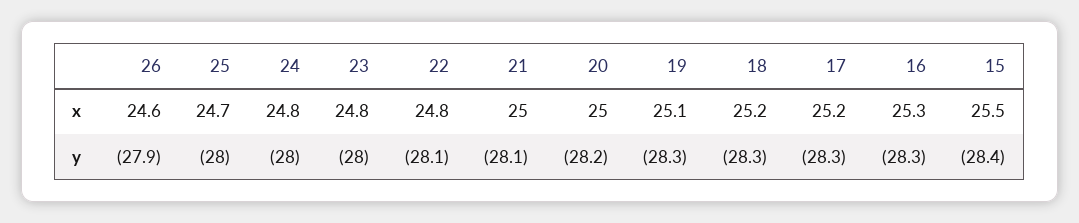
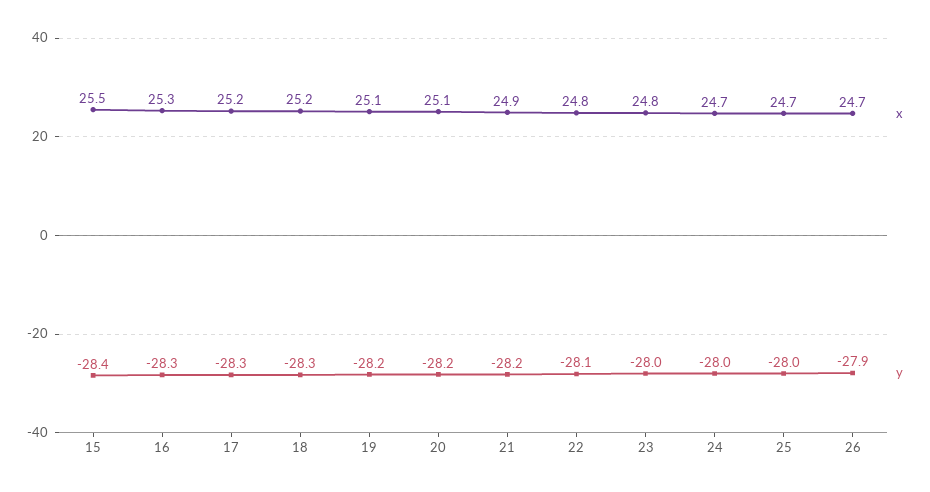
  {
    "x": {
-     "26": 24.6,
+     "26": 24.7,
      "25": 24.7,
-     "24": 24.8,
+     "24": 24.7,
      "23": 24.8,
      "22": 24.8,
-     "21": 25,
+     "21": 24.9,
-     "20": 25,
+     "20": 25.1,
      "19": 25.1,
      "18": 25.2,
      "17": 25.2,
      "16": 25.3,
      "15": 25.5
    },
    "y": {
      "26": -27.9,
      "25": -28,
      "24": -28,
      "23": -28,
      "22": -28.1,
-     "21": -28.1,
+     "21": -28.2,
      "20": -28.2,
-     "19": -28.3,
+     "19": -28.2,
      "18": -28.3,
      "17": -28.3,
      "16": -28.3,
      "15": -28.4
    }
  }

